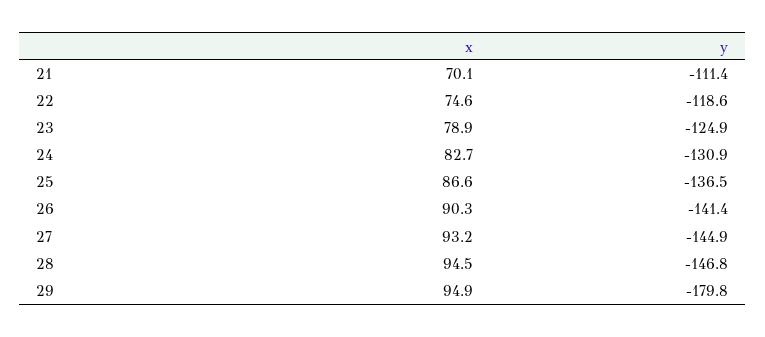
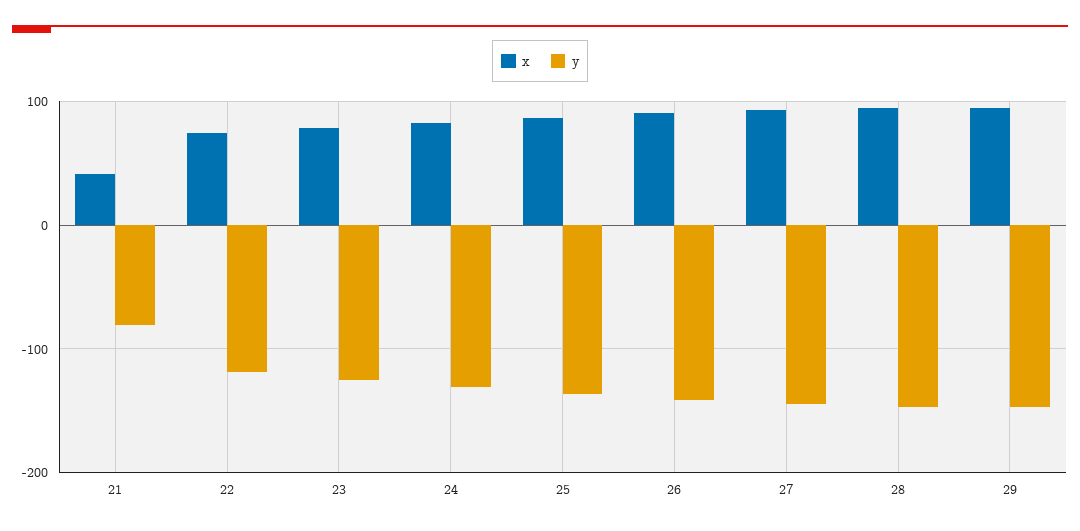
  {
    "x": {
-     "21": 70.1,
+     "21": 40,
      "22": 74.6,
      "23": 78.9,
      "24": 82.7,
      "25": 86.6,
      "26": 90.3,
      "27": 93.2,
      "28": 94.5,
      "29": 94.9
    },
    "y": {
-     "21": -111.4,
+     "21": -80,
      "22": -118.6,
      "23": -124.9,
      "24": -130.9,
      "25": -136.5,
      "26": -141.4,
      "27": -144.9,
      "28": -146.8,
-     "29": -179.8
+     "29": -150
    }
  }

